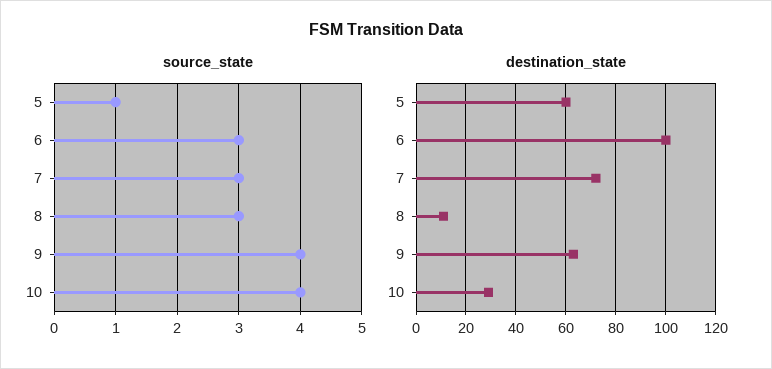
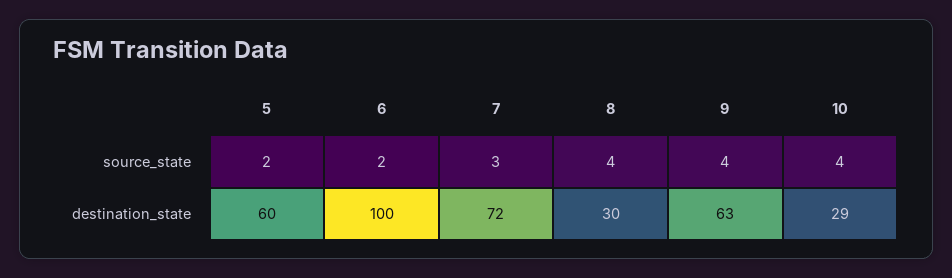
  {
    "source_state": {
-     "5": 1,
+     "5": 2,
-     "6": 3,
+     "6": 2,
      "7": 3,
-     "8": 3,
+     "8": 4,
      "9": 4,
      "10": 4
    },
    "destination_state": {
      "5": 60,
      "6": 100,
      "7": 72,
-     "8": 10,
+     "8": 30,
      "9": 63,
      "10": 29
    }
  }

